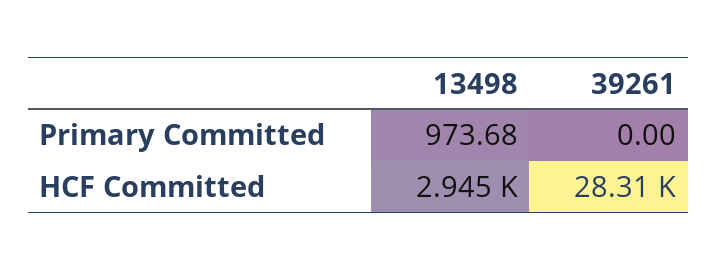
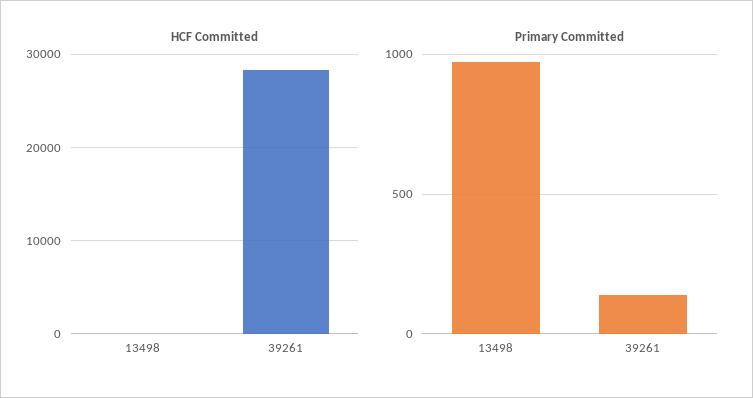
  {
    "Primary Committed": {
      "13498": 973.68,
-     "39261": 0
+     "39261": 150
    },
    "HCF Committed": {
-     "13498": 2945,
+     "13498": 0,
      "39261": 28310
    }
  }

